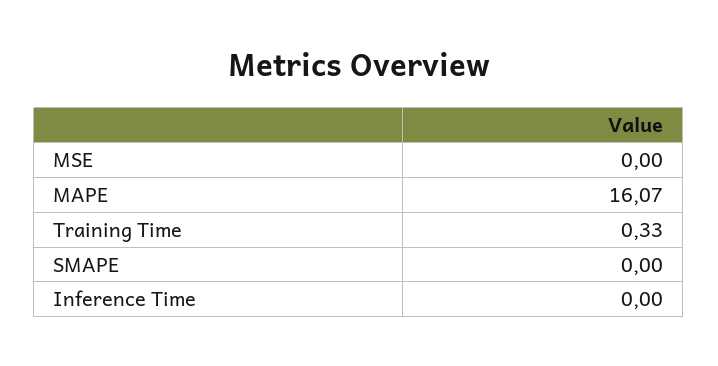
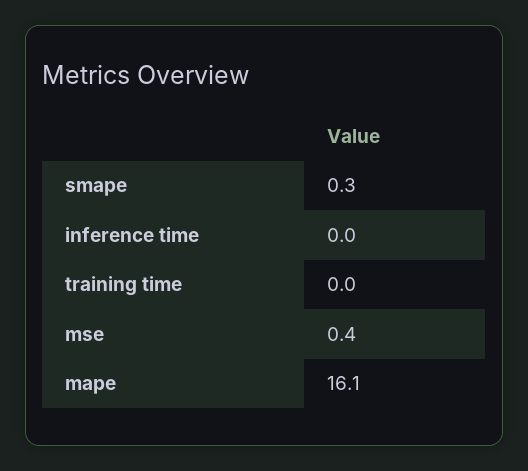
  {
-   "MSE": 0,
+   "MSE": 0.4,
    "MAPE": 16.07,
-   "Training Time": 0.33,
+   "Training Time": 0,
-   "SMAPE": 0,
+   "SMAPE": 0.3,
    "Inference Time": 0
  }

